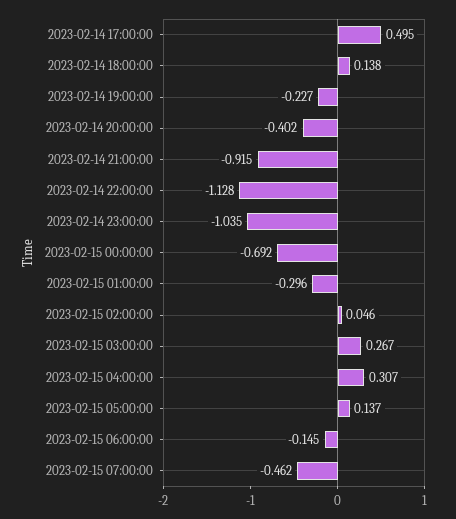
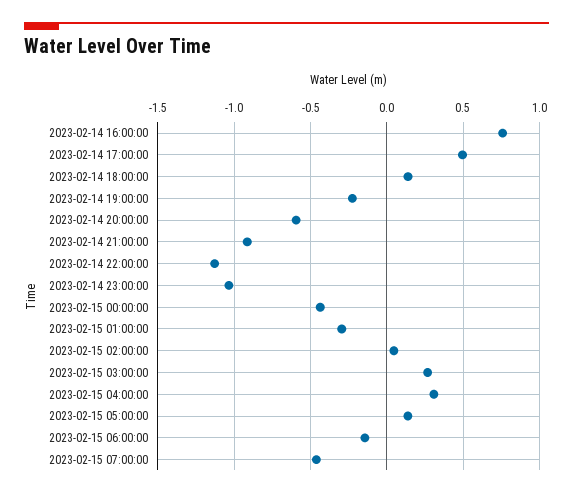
  {
    "2023-02-14 17:00:00": 0.495,
    "2023-02-14 18:00:00": 0.138,
    "2023-02-14 19:00:00": -0.227,
-   "2023-02-14 20:00:00": -0.402,
+   "2023-02-14 20:00:00": -0.6,
    "2023-02-14 21:00:00": -0.915,
    "2023-02-14 22:00:00": -1.128,
    "2023-02-14 23:00:00": -1.035,
-   "2023-02-15 00:00:00": -0.692,
+   "2023-02-15 00:00:00": -0.45,
    "2023-02-15 01:00:00": -0.296,
    "2023-02-15 02:00:00": 0.046,
    "2023-02-15 03:00:00": 0.267,
    "2023-02-15 04:00:00": 0.307,
    "2023-02-15 05:00:00": 0.137,
    "2023-02-15 06:00:00": -0.145,
-   "2023-02-15 07:00:00": -0.462
+   "2023-02-15 07:00:00": -0.462,
+   "2023-02-14 16:00:00": 0.75
  }

